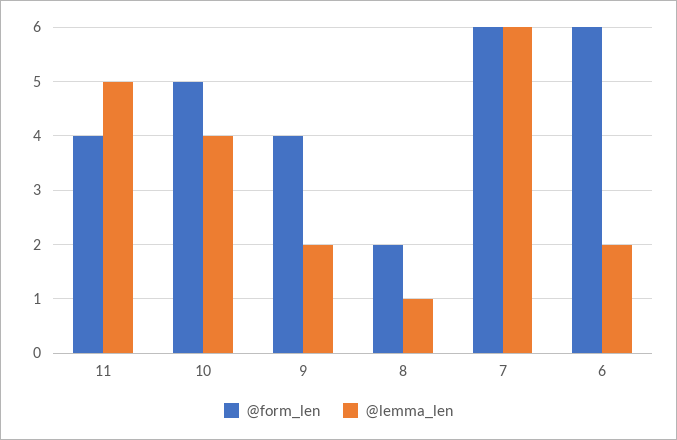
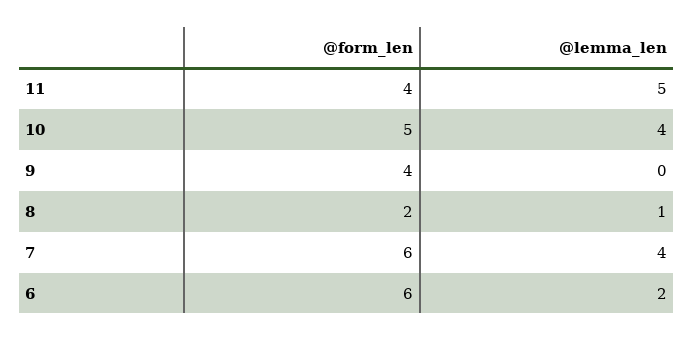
  {
    "@form_len": {
      "11": 4,
      "10": 5,
      "9": 4,
      "8": 2,
      "7": 6,
      "6": 6
    },
    "@lemma_len": {
      "11": 5,
      "10": 4,
-     "9": 2,
+     "9": 0,
      "8": 1,
-     "7": 6,
+     "7": 4,
      "6": 2
    }
  }

